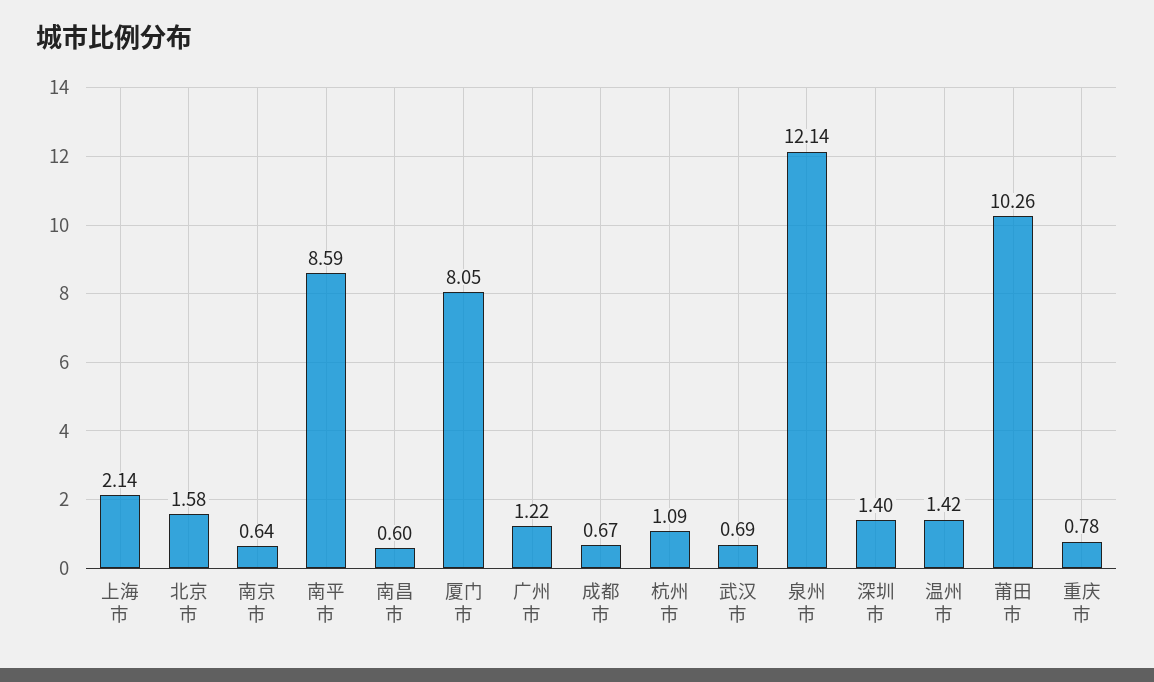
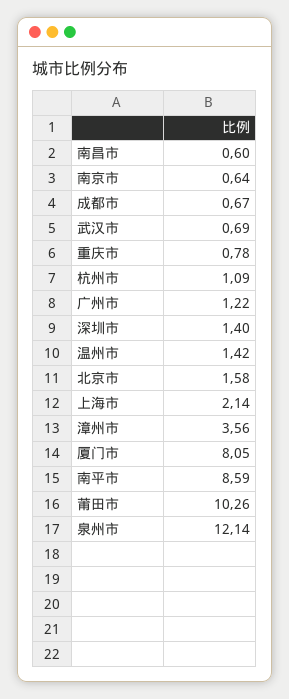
  {
    "上海市": 2.14,
    "北京市": 1.58,
    "南京市": 0.64,
    "南平市": 8.59,
    "南昌市": 0.6,
    "厦门市": 8.05,
    "广州市": 1.22,
    "成都市": 0.67,
    "杭州市": 1.09,
    "武汉市": 0.69,
    "泉州市": 12.14,
    "深圳市": 1.4,
    "温州市": 1.42,
    "莆田市": 10.26,
-   "重庆市": 0.78
+   "重庆市": 0.78,
+   "漳州市": 3.56
  }

